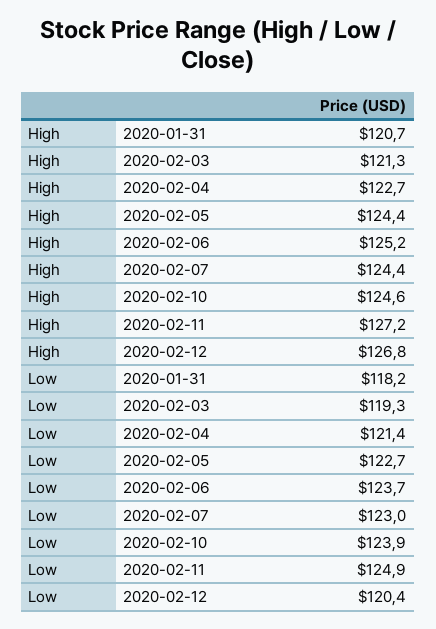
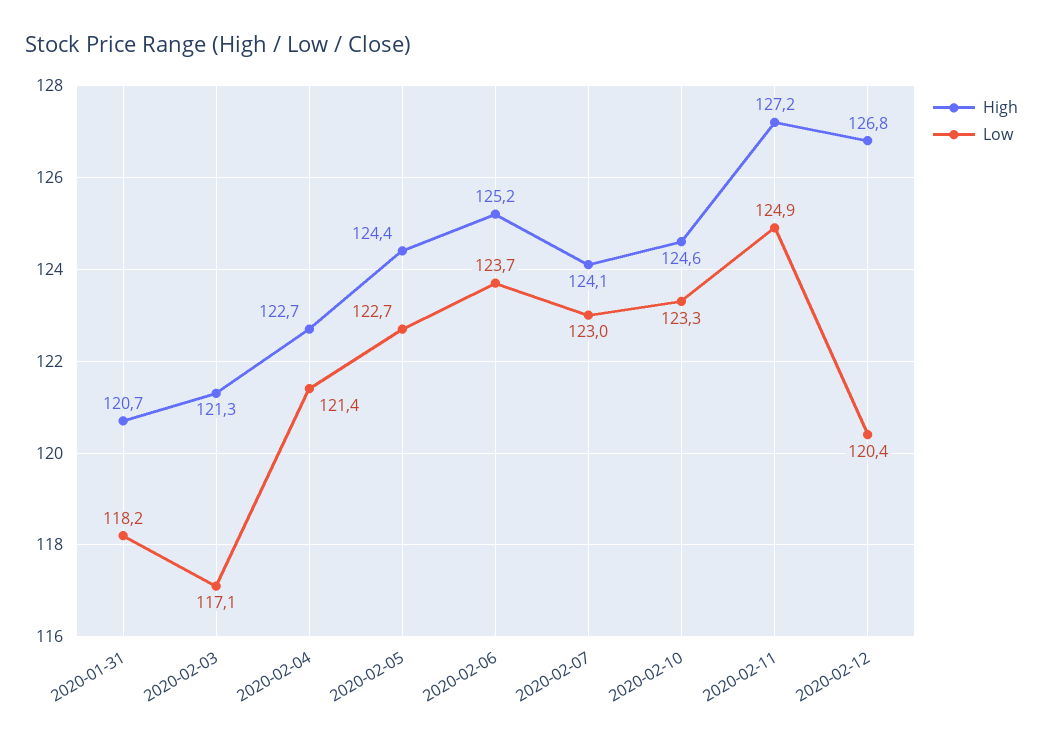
  {
    "High": {
      "2020-01-31": 120.7,
      "2020-02-03": 121.3,
      "2020-02-04": 122.7,
      "2020-02-05": 124.4,
      "2020-02-06": 125.2,
-     "2020-02-07": 124.4,
+     "2020-02-07": 124.1,
      "2020-02-10": 124.6,
      "2020-02-11": 127.2,
      "2020-02-12": 126.8
    },
    "Low": {
      "2020-01-31": 118.2,
-     "2020-02-03": 119.3,
+     "2020-02-03": 117.1,
      "2020-02-04": 121.4,
      "2020-02-05": 122.7,
      "2020-02-06": 123.7,
      "2020-02-07": 123,
-     "2020-02-10": 123.9,
+     "2020-02-10": 123.3,
      "2020-02-11": 124.9,
      "2020-02-12": 120.4
    }
  }

